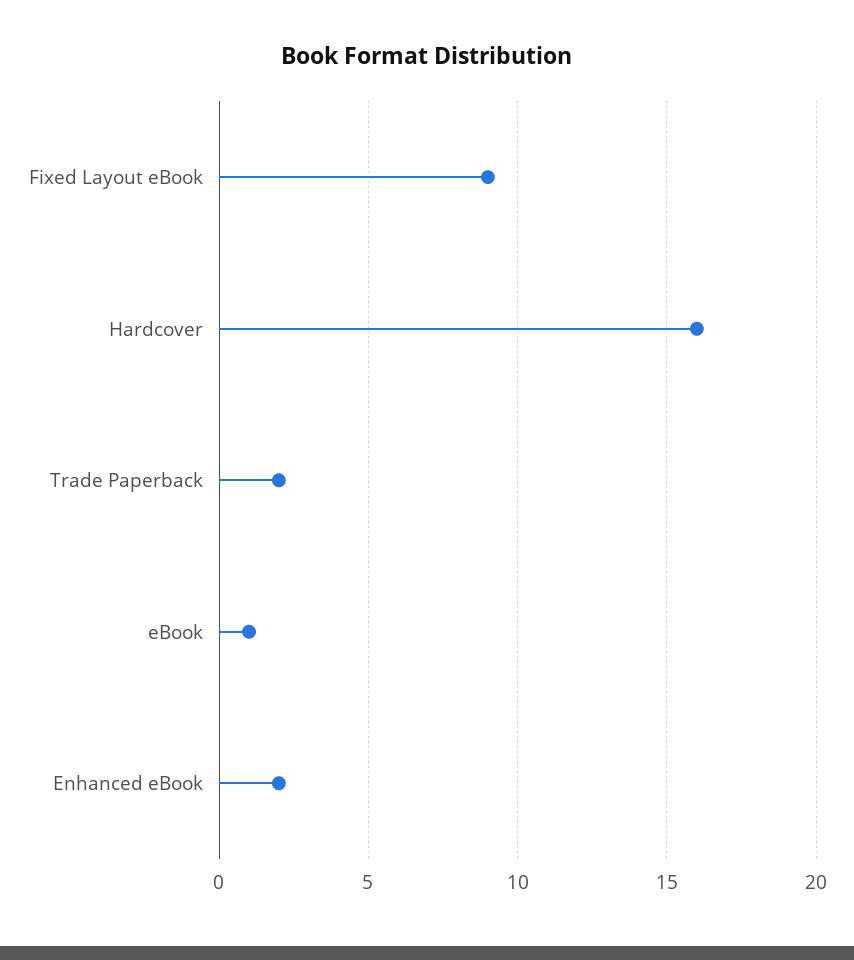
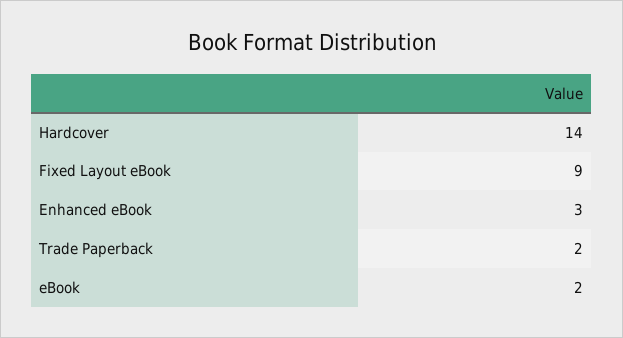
  {
    "Fixed Layout eBook": 9,
-   "Hardcover": 16,
+   "Hardcover": 14,
    "Trade Paperback": 2,
-   "eBook": 1,
+   "eBook": 2,
-   "Enhanced eBook": 2
+   "Enhanced eBook": 3
  }

